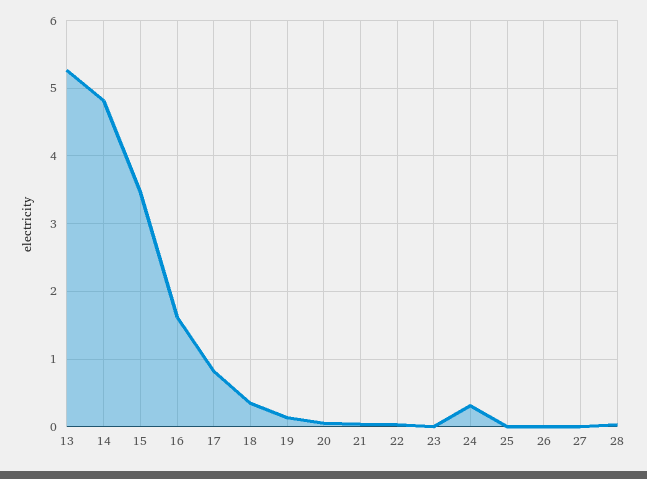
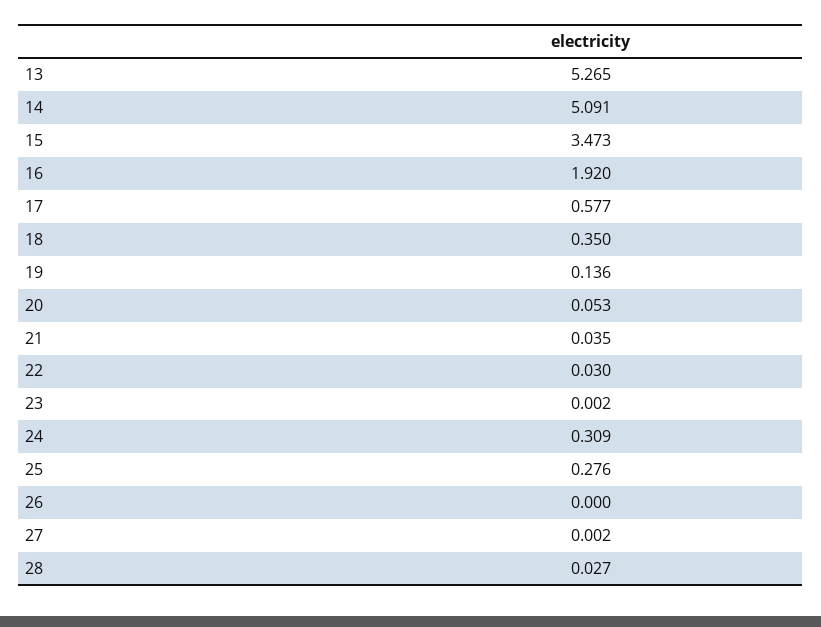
  {
    "13": 5.265,
-   "14": 4.8,
+   "14": 5.091,
    "15": 3.473,
-   "16": 1.6,
+   "16": 1.92,
-   "17": 0.8,
+   "17": 0.577,
    "18": 0.35,
    "19": 0.136,
    "20": 0.053,
    "21": 0.035,
    "22": 0.03,
    "23": 0.002,
    "24": 0.309,
-   "25": 0,
+   "25": 0.276,
    "26": 0,
    "27": 0.002,
    "28": 0.027
  }

